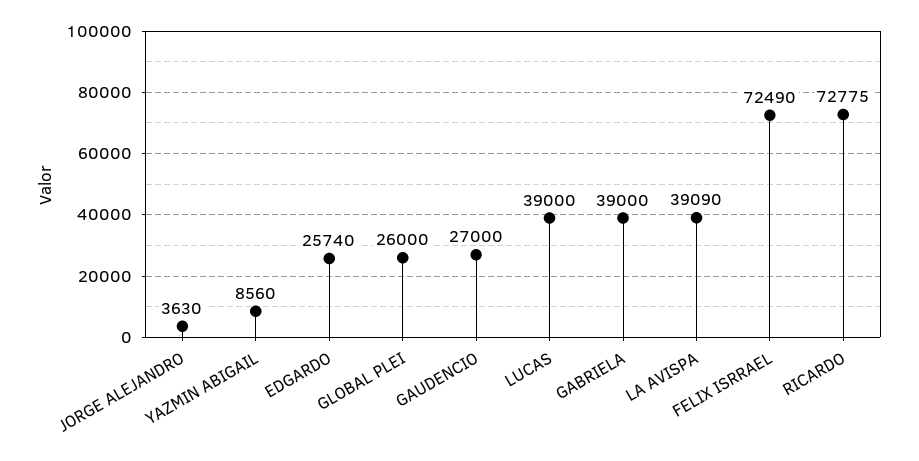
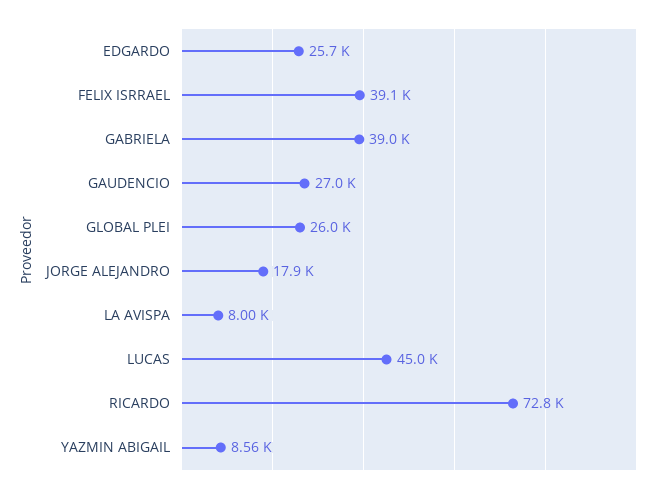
  {
-   "JORGE ALEJANDRO": 3630,
+   "JORGE ALEJANDRO": 17900,
    "YAZMIN ABIGAIL": 8560,
    "EDGARDO": 25740,
    "GLOBAL PLEI": 26000,
    "GAUDENCIO": 27000,
-   "LUCAS": 39000,
+   "LUCAS": 45000,
    "GABRIELA": 39000,
-   "LA AVISPA": 39090,
+   "LA AVISPA": 8000,
-   "FELIX ISRRAEL": 72490,
+   "FELIX ISRRAEL": 39100,
    "RICARDO": 72775
  }

